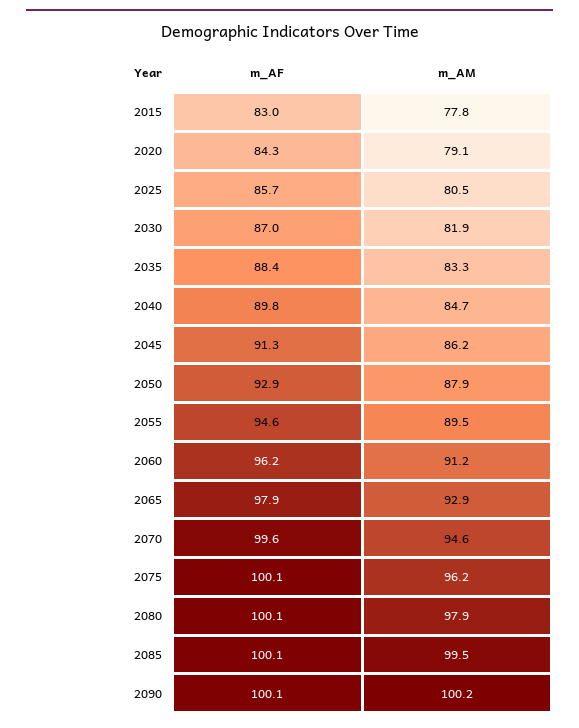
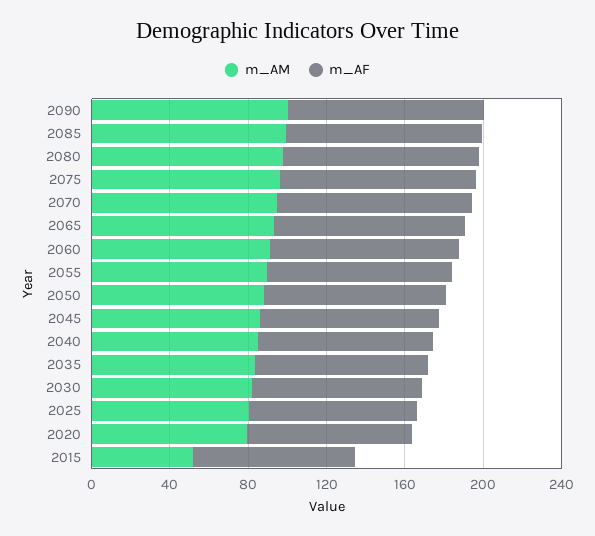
  {
    "m_AF": {
      "2015": 83,
      "2020": 84.3,
      "2025": 85.7,
      "2030": 87,
      "2035": 88.4,
      "2040": 89.8,
      "2045": 91.3,
      "2050": 92.9,
      "2055": 94.6,
      "2060": 96.2,
      "2065": 97.9,
      "2070": 99.6,
      "2075": 100.1,
      "2080": 100.1,
      "2085": 100.1,
      "2090": 100.1
    },
    "m_AM": {
-     "2015": 77.8,
+     "2015": 50,
      "2020": 79.1,
      "2025": 80.5,
      "2030": 81.9,
      "2035": 83.3,
      "2040": 84.7,
      "2045": 86.2,
      "2050": 87.9,
      "2055": 89.5,
      "2060": 91.2,
      "2065": 92.9,
      "2070": 94.6,
      "2075": 96.2,
      "2080": 97.9,
      "2085": 99.5,
      "2090": 100.2
    }
  }

